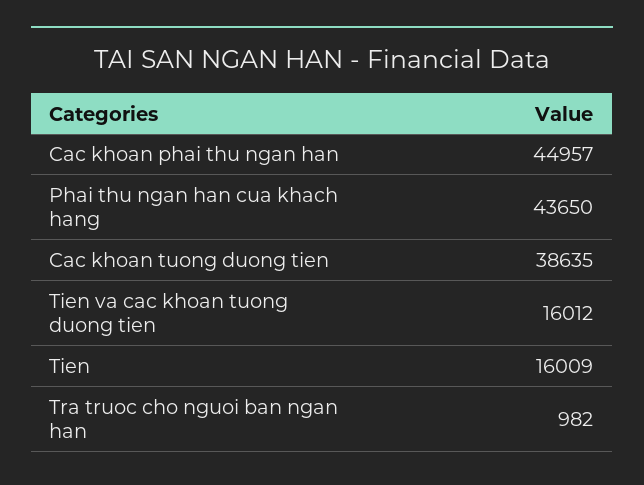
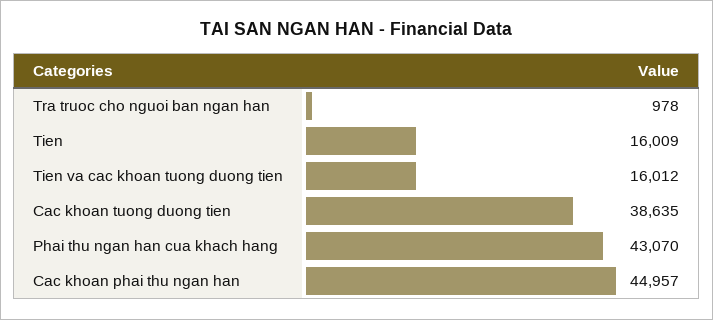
  {
    "Cac khoan phai thu ngan han": 44957,
-   "Phai thu ngan han cua khach hang": 43650,
+   "Phai thu ngan han cua khach hang": 43070,
    "Cac khoan tuong duong tien": 38635,
    "Tien va cac khoan tuong duong tien": 16012,
    "Tien": 16009,
-   "Tra truoc cho nguoi ban ngan han": 982
+   "Tra truoc cho nguoi ban ngan han": 978
  }

